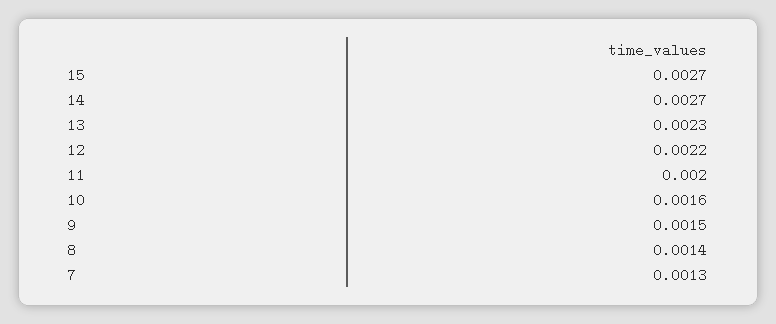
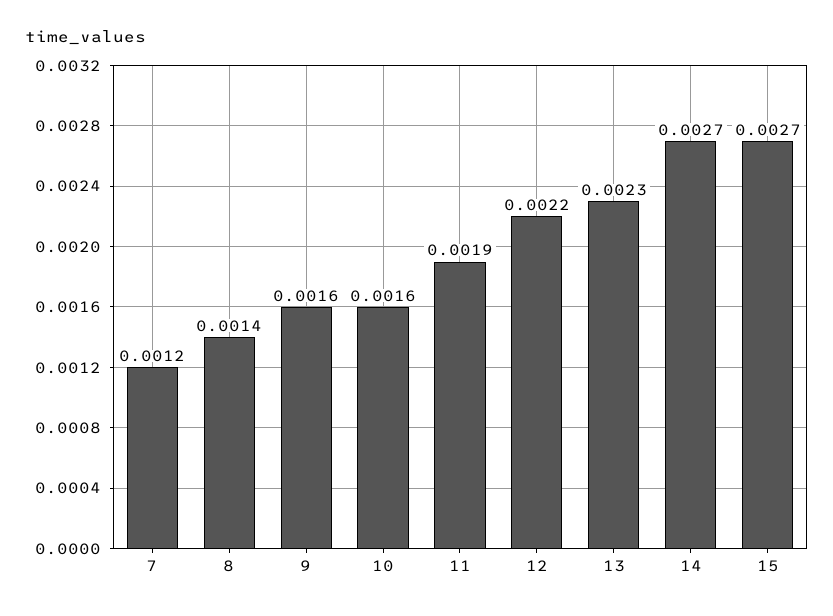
  {
    "15": 0.0027,
    "14": 0.0027,
    "13": 0.0023,
    "12": 0.0022,
-   "11": 0.002,
+   "11": 0.0019,
    "10": 0.0016,
-   "9": 0.0015,
+   "9": 0.0016,
    "8": 0.0014,
-   "7": 0.0013
+   "7": 0.0012
  }

